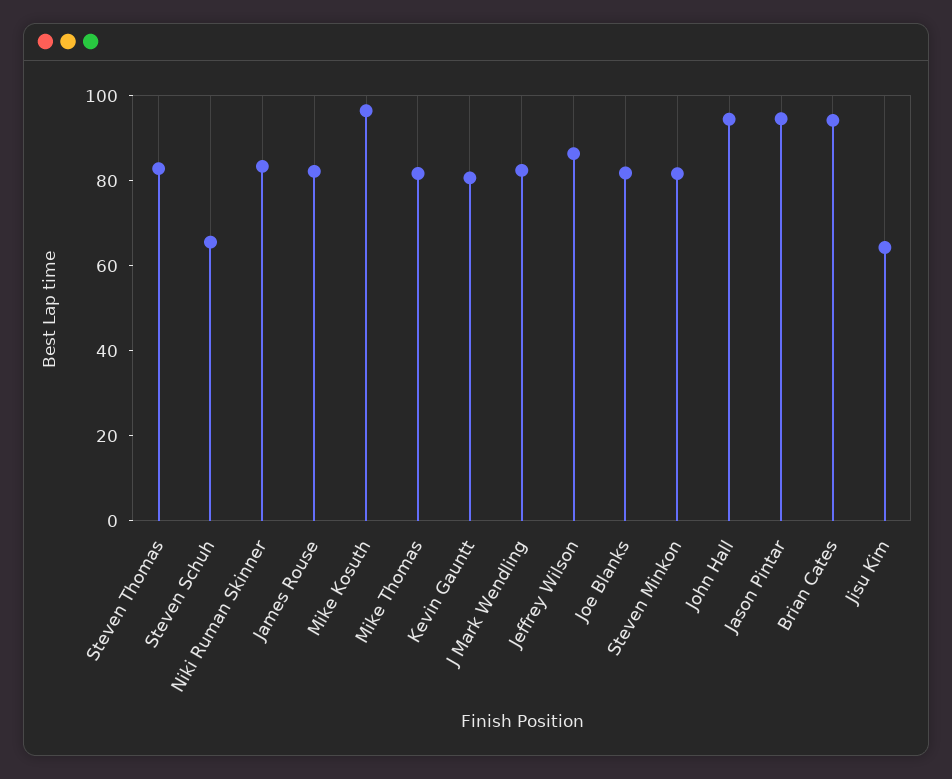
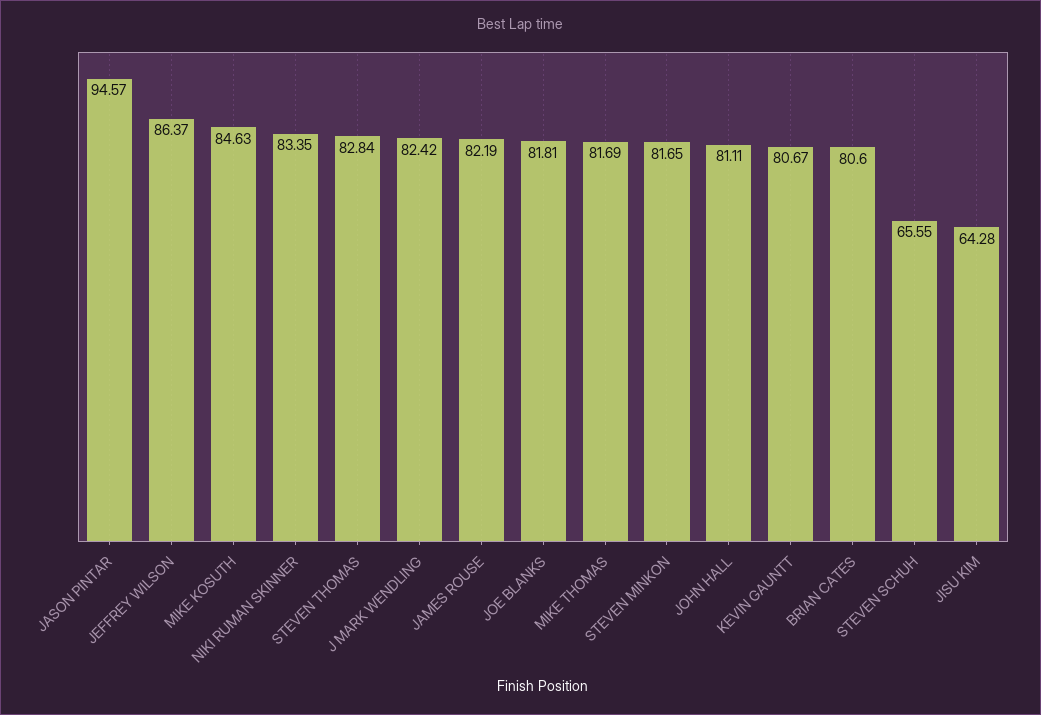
  {
    "Steven Thomas": 82.84,
    "Steven Schuh": 65.55,
    "Niki Ruman Skinner": 83.35,
    "James Rouse": 82.19,
-   "Mike Kosuth": 95,
+   "Mike Kosuth": 84.63,
    "Mike Thomas": 81.69,
    "Kevin Gauntt": 80.67,
    "J Mark Wendling": 82.42,
    "Jeffrey Wilson": 86.37,
    "Joe Blanks": 81.81,
    "Steven Minkon": 81.65,
-   "John Hall": 95,
+   "John Hall": 81.11,
    "Jason Pintar": 94.57,
-   "Brian Cates": 95,
+   "Brian Cates": 80.6,
    "Jisu Kim": 64.28
  }

